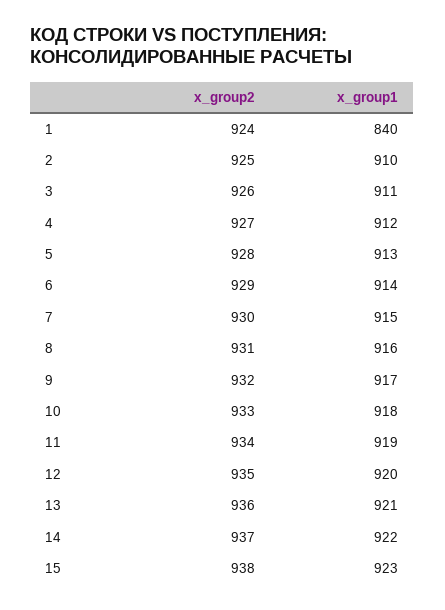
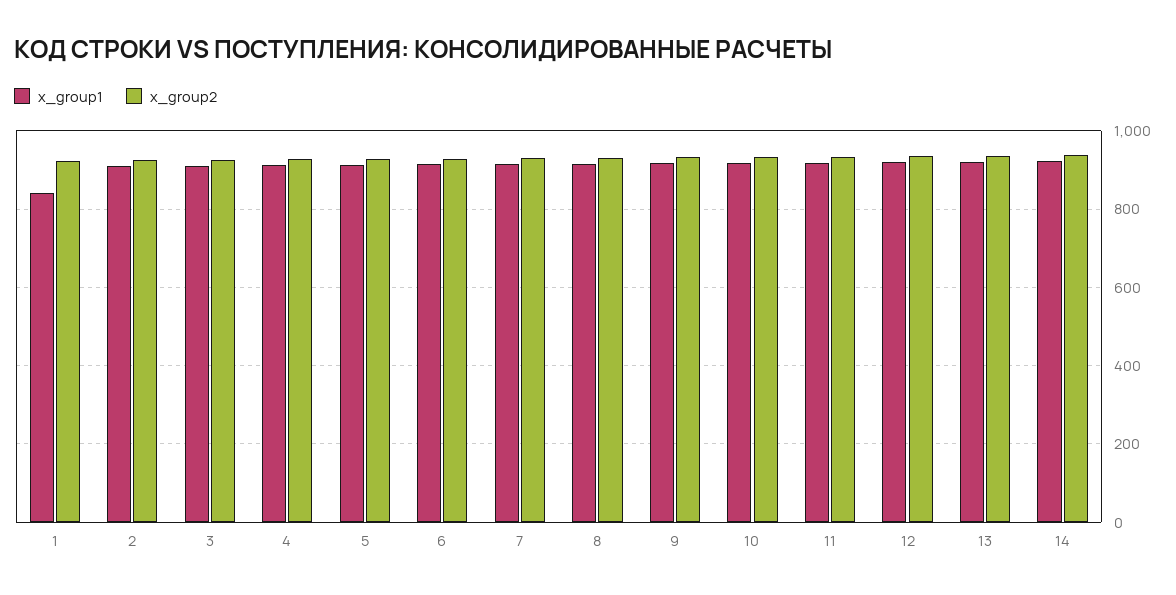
  {
    "x_group2": {
      "1": 924,
      "2": 925,
      "3": 926,
      "4": 927,
      "5": 928,
      "6": 929,
      "7": 930,
      "8": 931,
      "9": 932,
      "10": 933,
      "11": 934,
      "12": 935,
      "13": 936,
-     "14": 937,
+     "14": 937
-     "15": 938
    },
    "x_group1": {
      "1": 840,
      "2": 910,
      "3": 911,
      "4": 912,
      "5": 913,
      "6": 914,
      "7": 915,
      "8": 916,
      "9": 917,
      "10": 918,
      "11": 919,
      "12": 920,
      "13": 921,
-     "14": 922,
+     "14": 922
-     "15": 923
    }
  }

